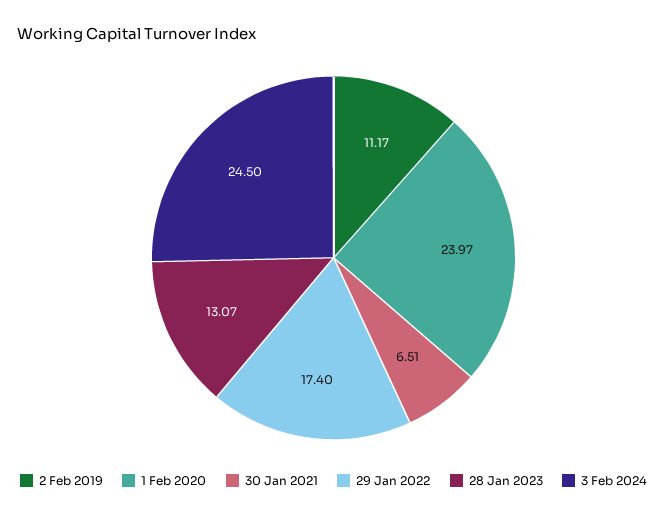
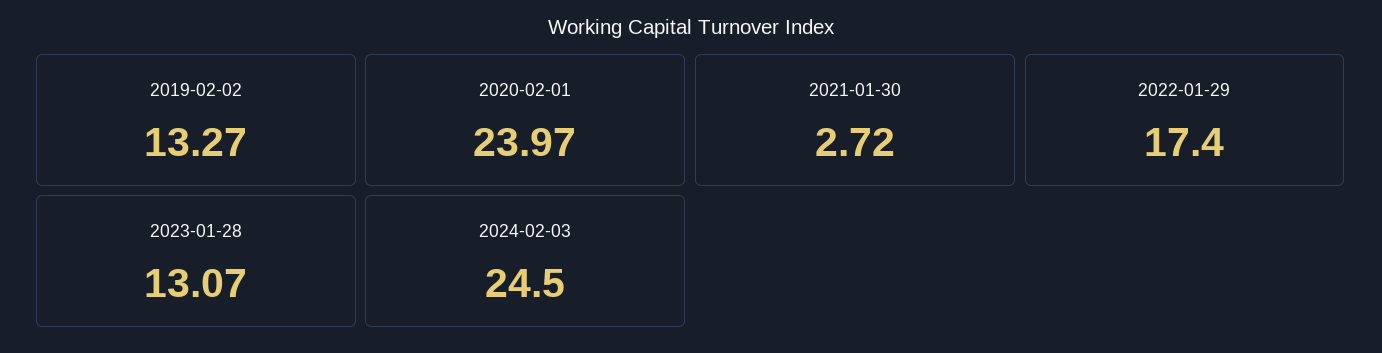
  {
-   "2 Feb 2019": 11.17,
+   "2 Feb 2019": 13.27,
    "1 Feb 2020": 23.97,
-   "30 Jan 2021": 6.51,
+   "30 Jan 2021": 2.72,
    "29 Jan 2022": 17.4,
    "28 Jan 2023": 13.07,
    "3 Feb 2024": 24.5
  }

